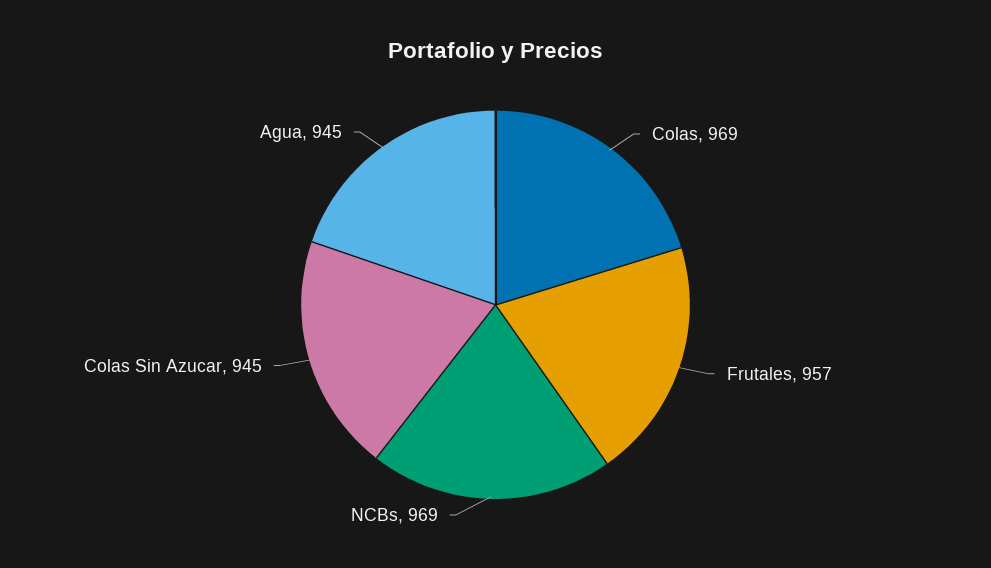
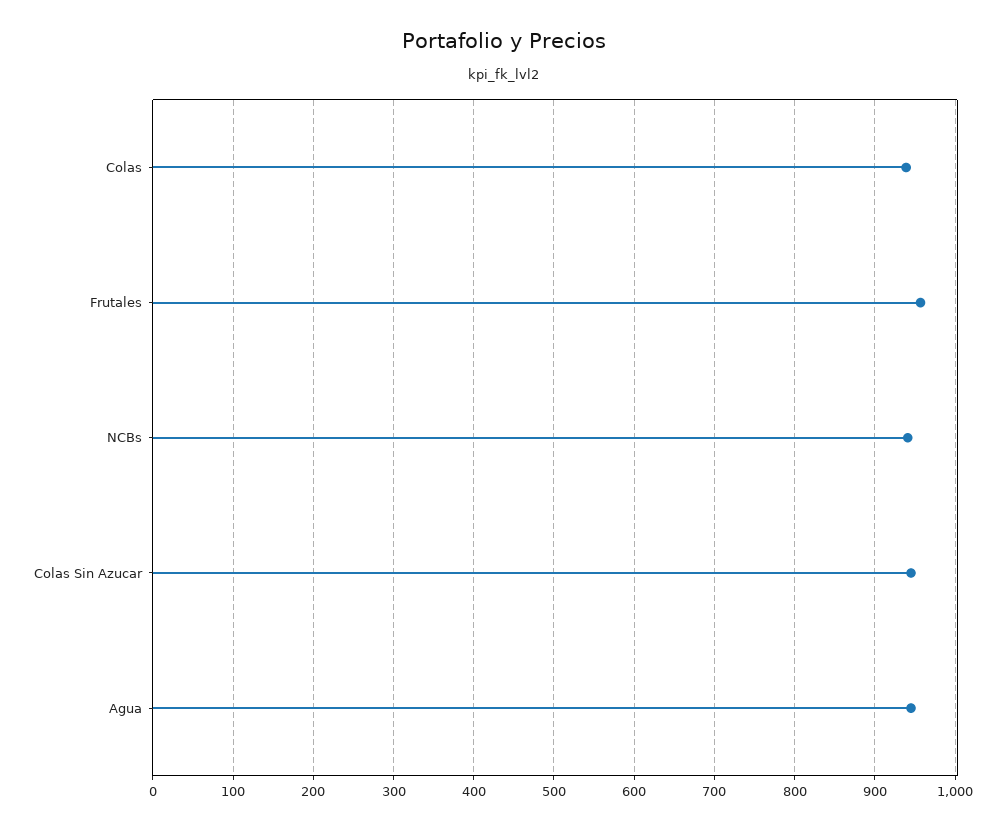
  {
-   "Colas": 969,
+   "Colas": 940,
    "Frutales": 957,
-   "NCBs": 969,
+   "NCBs": 940,
    "Colas Sin Azucar": 945,
    "Agua": 945
  }

